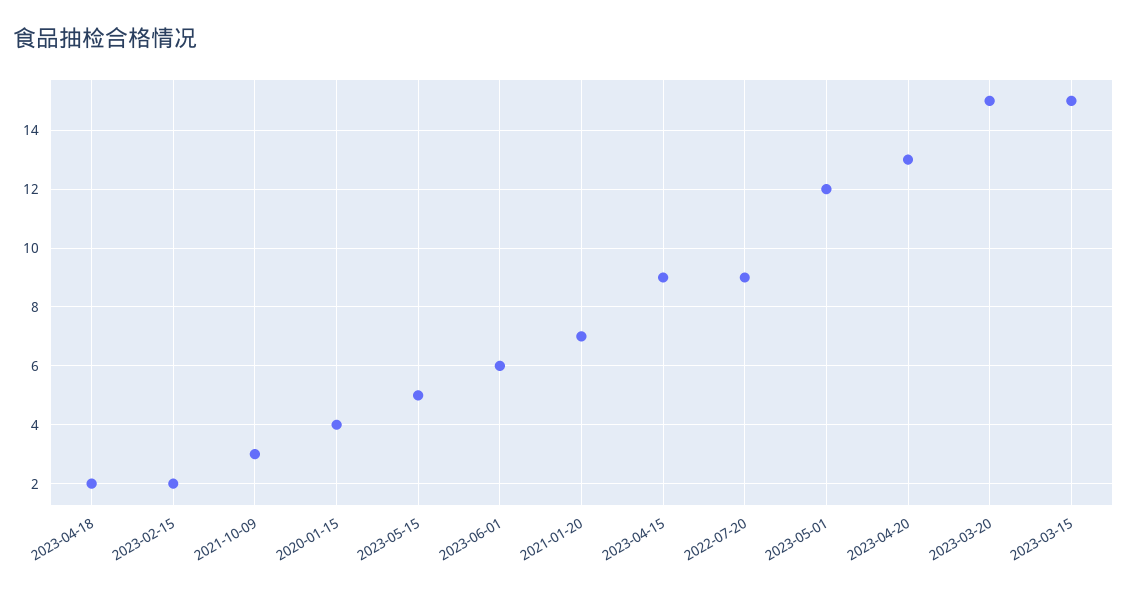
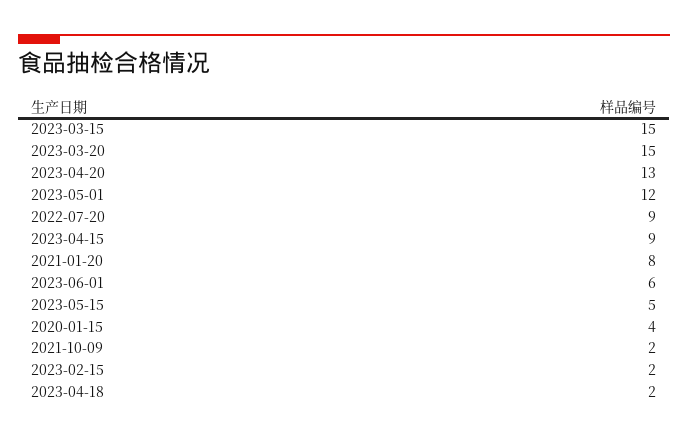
  {
    "2023-04-18": 2,
    "2023-02-15": 2,
-   "2021-10-09": 3,
+   "2021-10-09": 2,
    "2020-01-15": 4,
    "2023-05-15": 5,
    "2023-06-01": 6,
-   "2021-01-20": 7,
+   "2021-01-20": 8,
    "2023-04-15": 9,
    "2022-07-20": 9,
    "2023-05-01": 12,
    "2023-04-20": 13,
    "2023-03-20": 15,
    "2023-03-15": 15
  }

